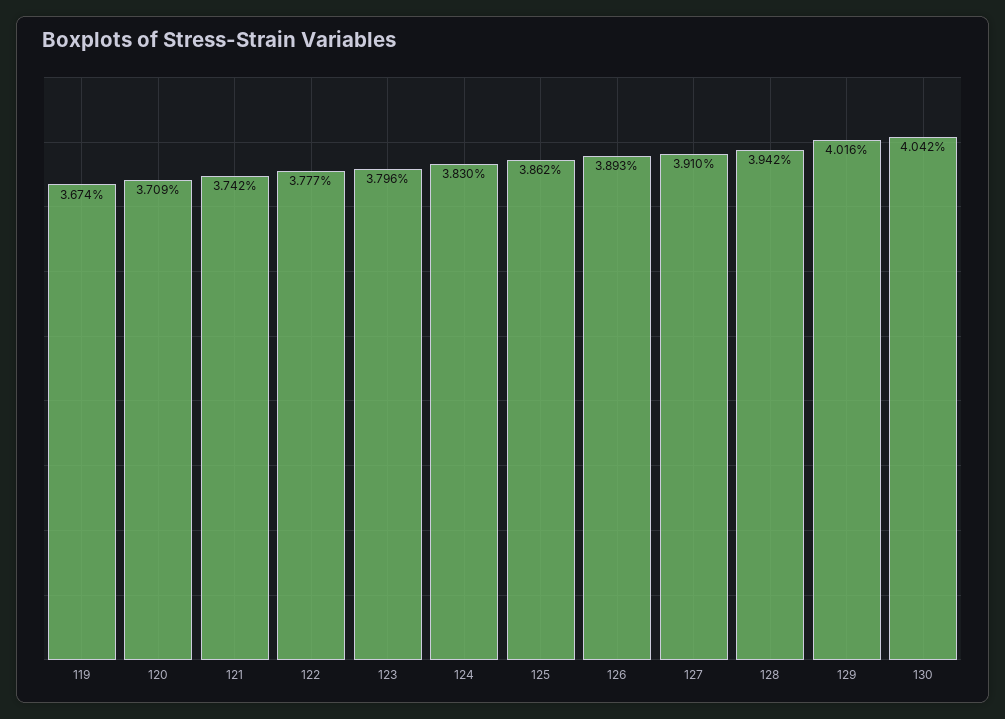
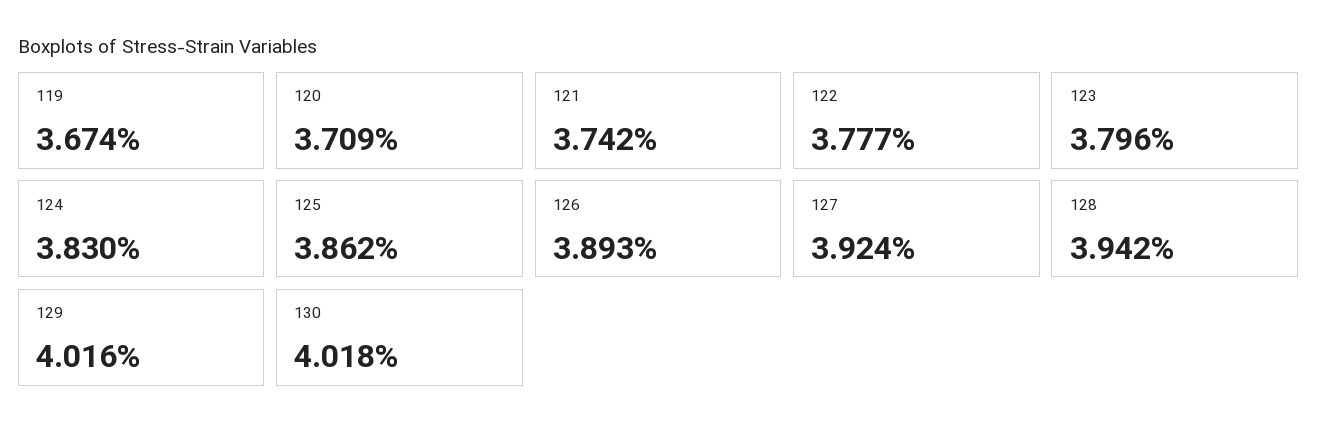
  {
    "119": 3.674,
    "120": 3.709,
    "121": 3.742,
    "122": 3.777,
    "123": 3.796,
    "124": 3.83,
    "125": 3.862,
    "126": 3.893,
-   "127": 3.91,
+   "127": 3.924,
    "128": 3.942,
    "129": 4.016,
-   "130": 4.042
+   "130": 4.018
  }

